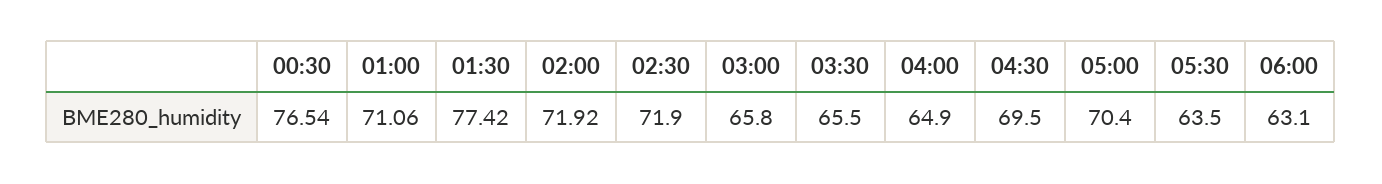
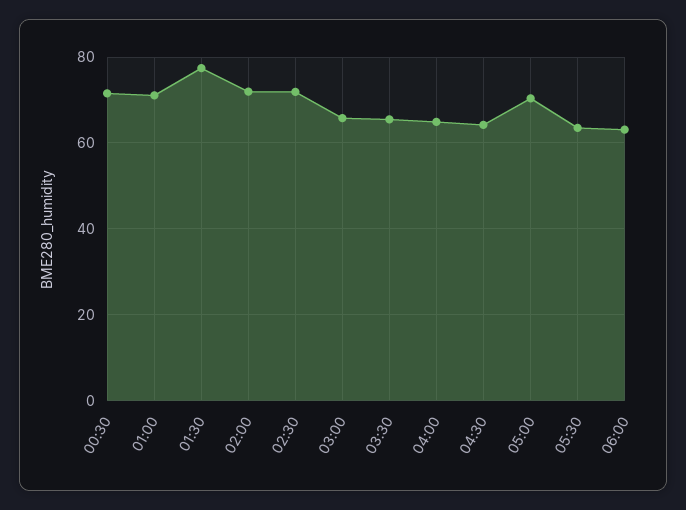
  {
-   "00:30": 76.54,
+   "00:30": 72,
    "01:00": 71.06,
    "01:30": 77.42,
    "02:00": 71.92,
    "02:30": 71.9,
    "03:00": 65.8,
    "03:30": 65.5,
    "04:00": 64.9,
-   "04:30": 69.5,
+   "04:30": 64,
    "05:00": 70.4,
    "05:30": 63.5,
    "06:00": 63.1
  }

